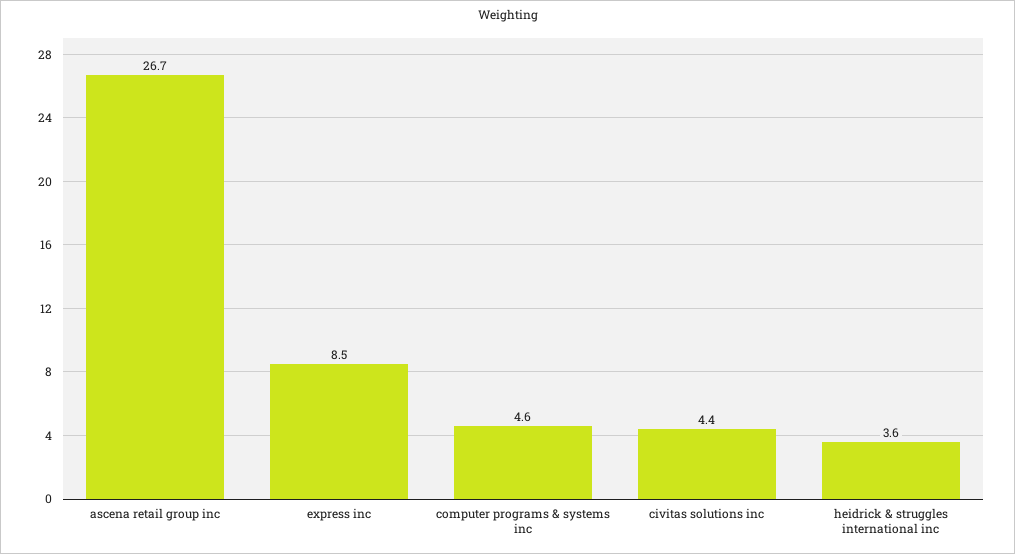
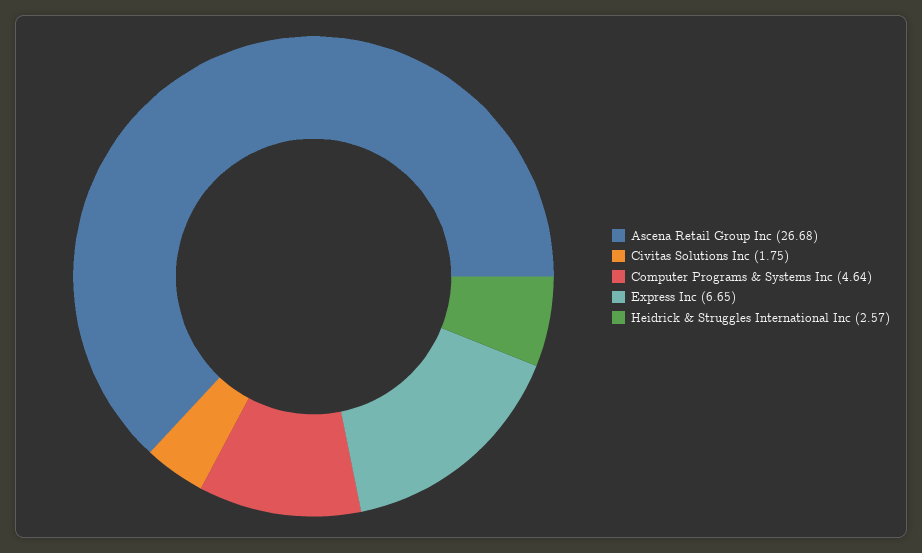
  {
    "ascena retail group inc": 26.68,
-   "express inc": 8.5,
+   "express inc": 6.65,
    "computer programs & systems inc": 4.64,
-   "civitas solutions inc": 4.4,
+   "civitas solutions inc": 1.75,
-   "heidrick & struggles international inc": 3.6
+   "heidrick & struggles international inc": 2.57
  }

